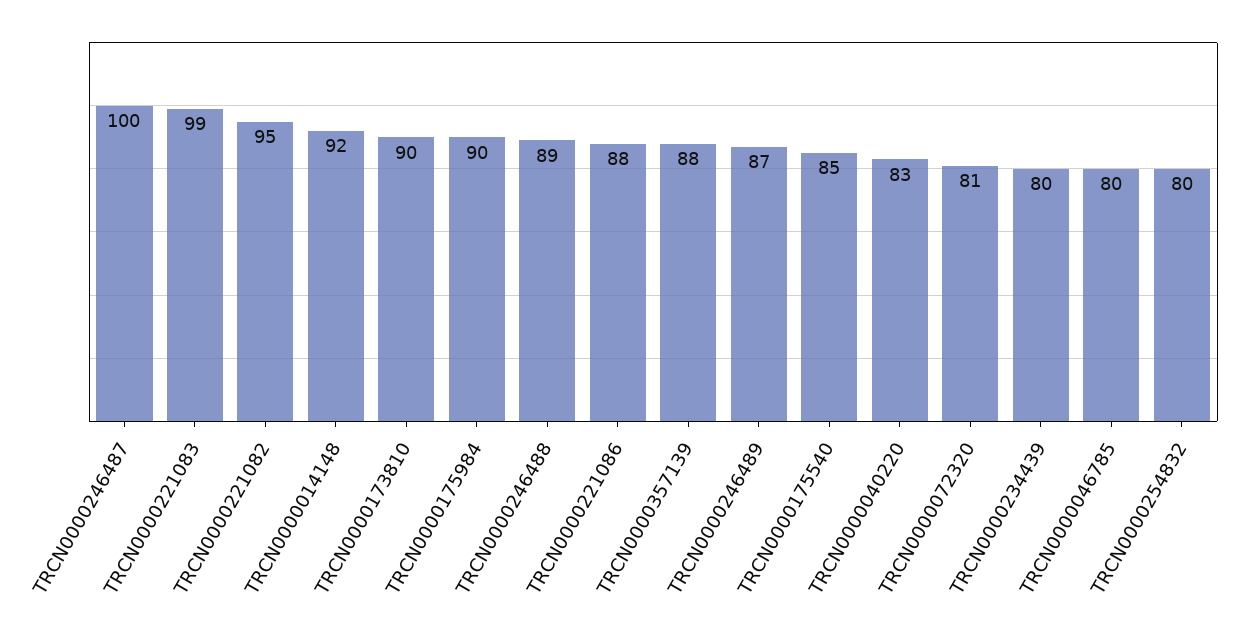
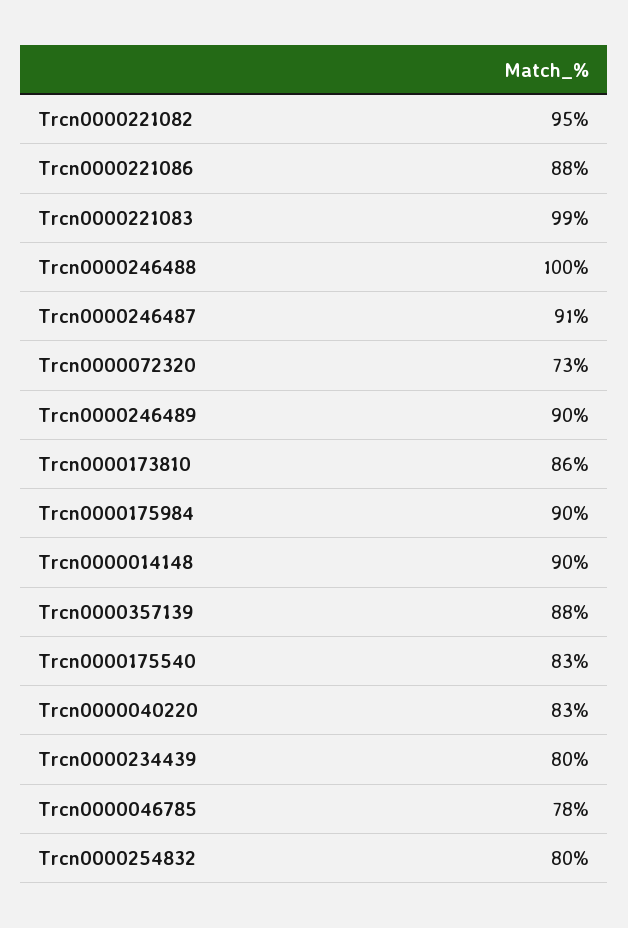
  {
-   "TRCN0000246487": 100,
+   "TRCN0000246487": 91,
    "TRCN0000221083": 99,
    "TRCN0000221082": 95,
-   "TRCN0000014148": 92,
+   "TRCN0000014148": 90,
-   "TRCN0000173810": 90,
+   "TRCN0000173810": 86,
    "TRCN0000175984": 90,
-   "TRCN0000246488": 89,
+   "TRCN0000246488": 100,
    "TRCN0000221086": 88,
    "TRCN0000357139": 88,
-   "TRCN0000246489": 87,
+   "TRCN0000246489": 90,
-   "TRCN0000175540": 85,
+   "TRCN0000175540": 83,
    "TRCN0000040220": 83,
-   "TRCN0000072320": 81,
+   "TRCN0000072320": 73,
    "TRCN0000234439": 80,
-   "TRCN0000046785": 80,
+   "TRCN0000046785": 78,
    "TRCN0000254832": 80
  }

